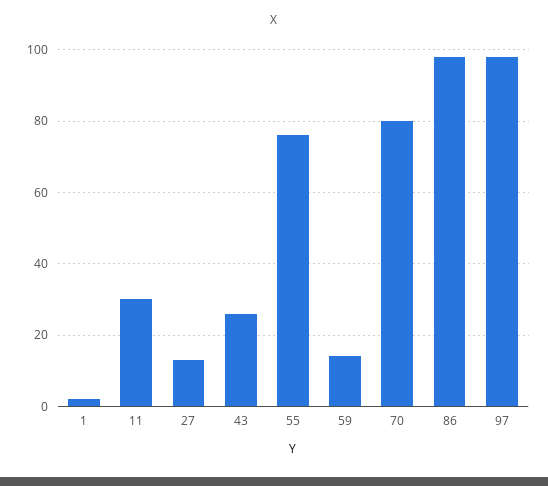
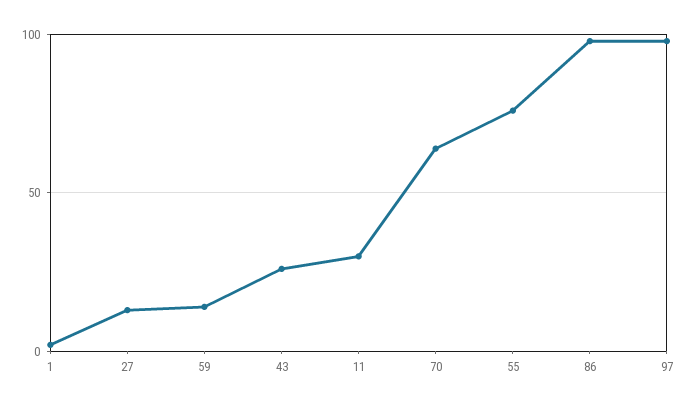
  {
    "1": 0,
    "11": 30,
    "27": 15,
    "43": 25,
    "55": 75,
    "59": 15,
-   "70": 80,
+   "70": 65,
    "86": 100,
    "97": 100
  }

